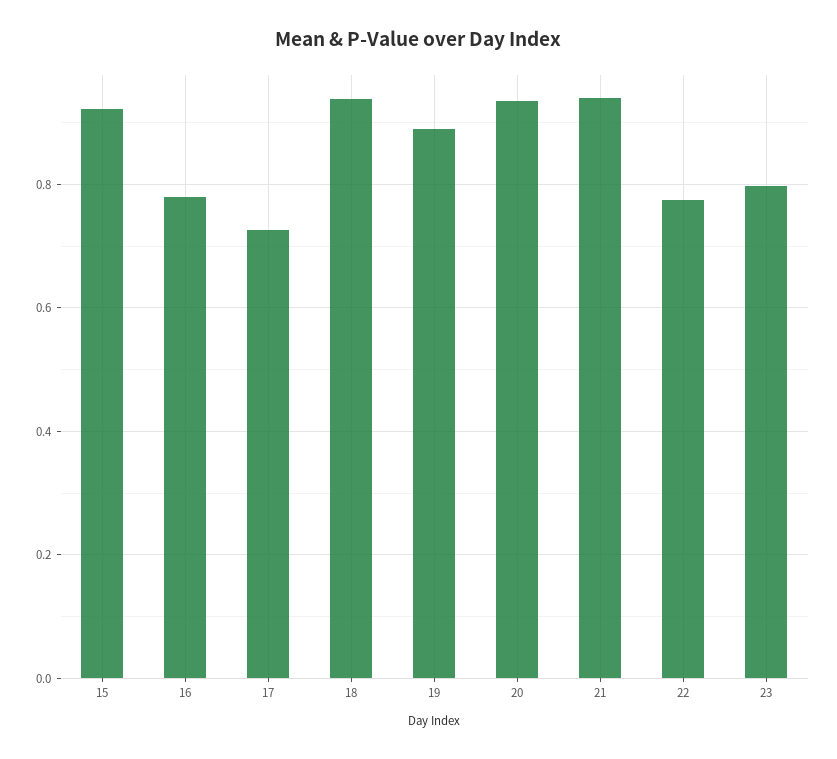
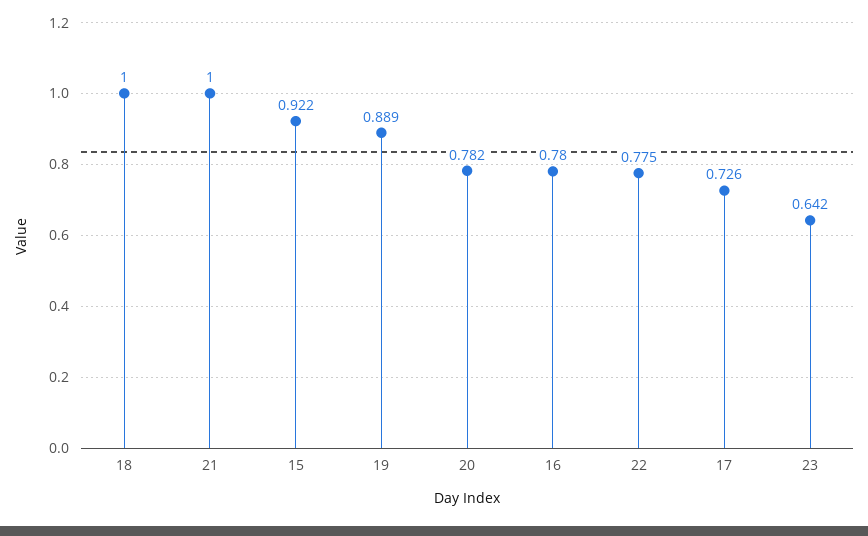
  {
    "15": 0.922,
    "16": 0.78,
    "17": 0.726,
-   "18": 0.94,
+   "18": 1,
    "19": 0.889,
-   "20": 0.94,
+   "20": 0.782,
-   "21": 0.94,
+   "21": 1,
    "22": 0.775,
-   "23": 0.8
+   "23": 0.642
  }

